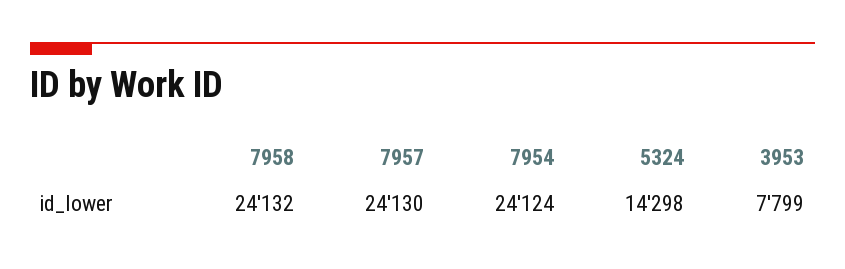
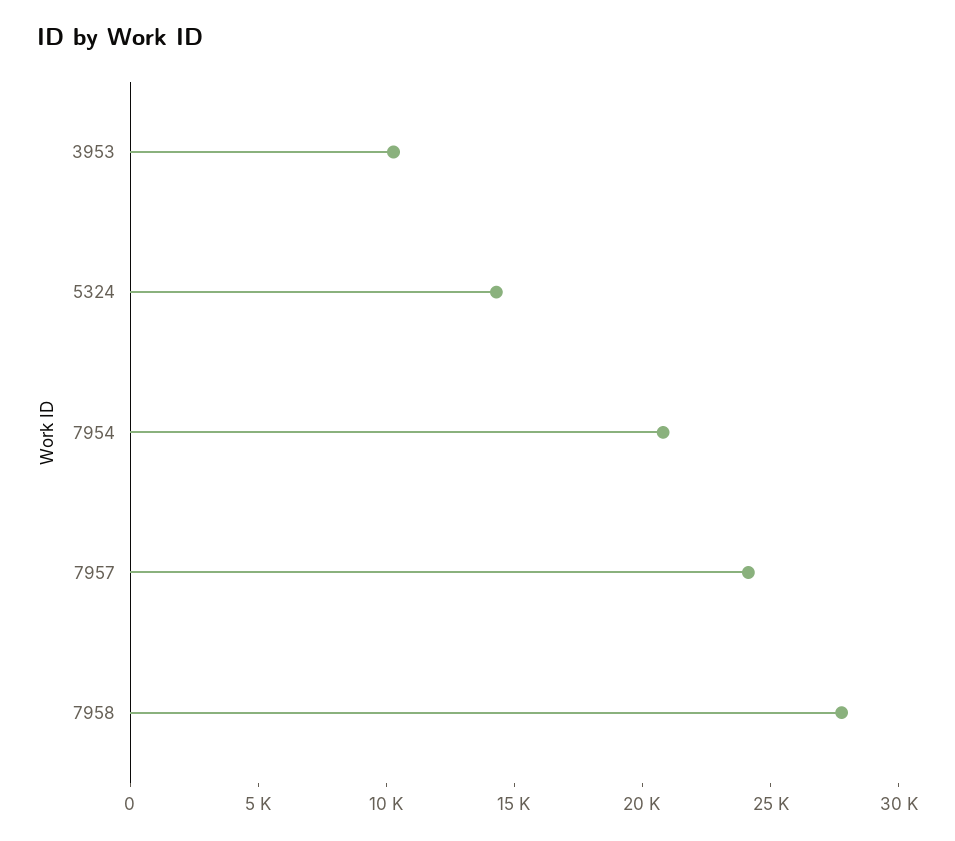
  {
-   "7958": 24132,
+   "7958": 28000,
    "7957": 24130,
-   "7954": 24124,
+   "7954": 21000,
    "5324": 14298,
-   "3953": 7799
+   "3953": 10000
  }

